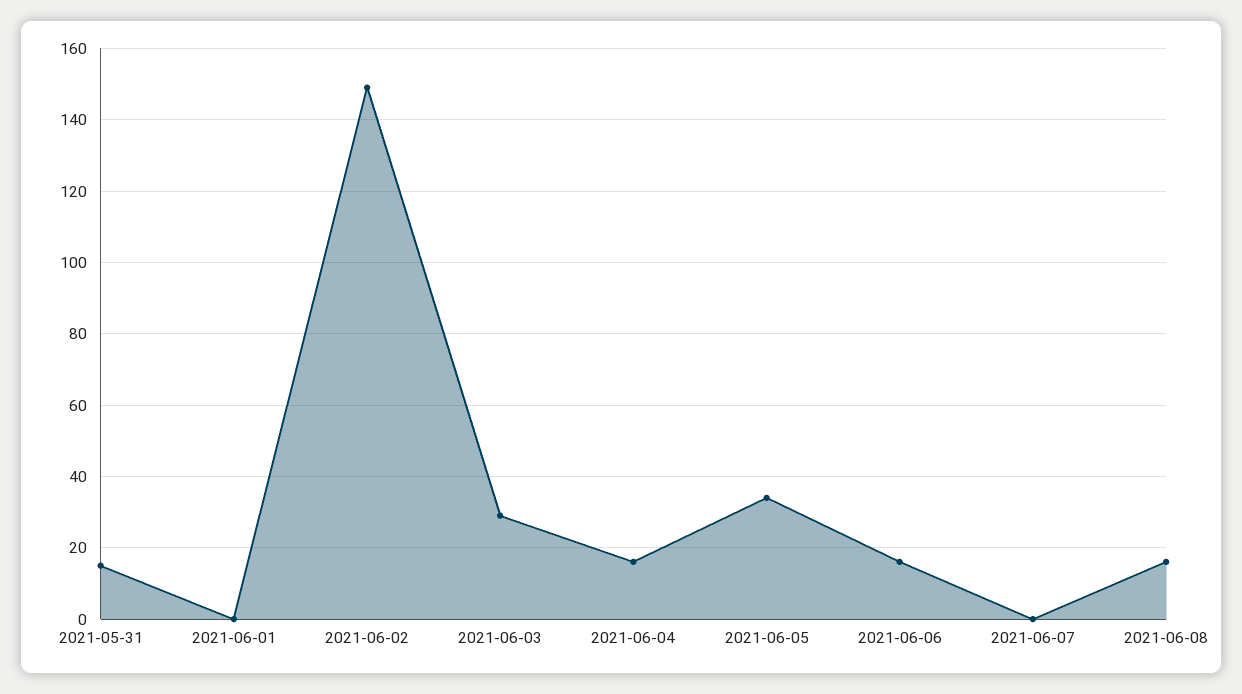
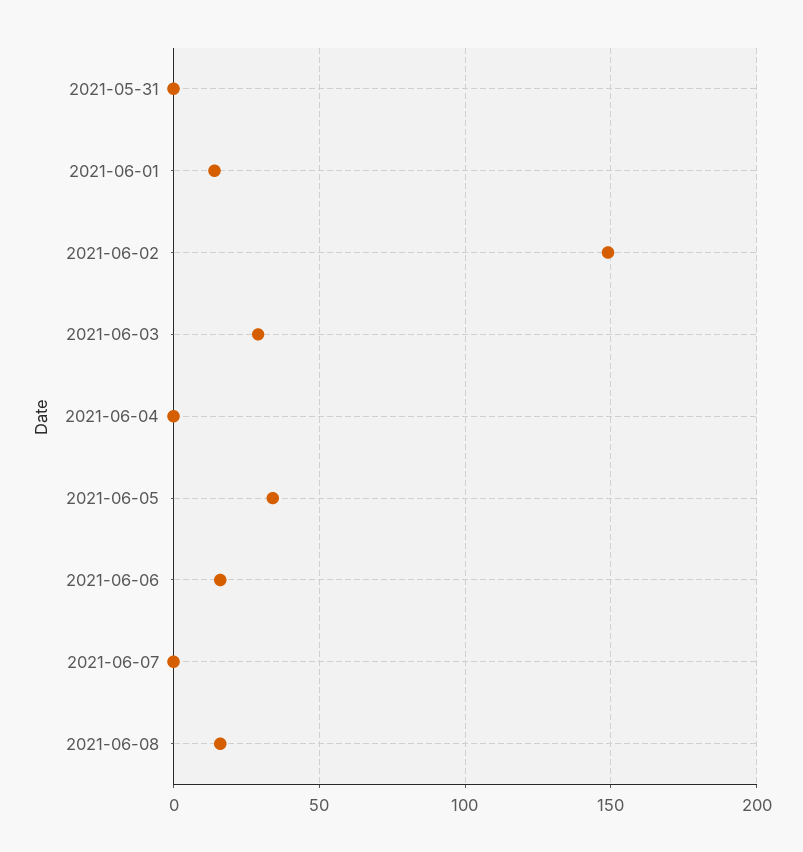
  {
-   "2021-05-31": 15,
+   "2021-05-31": 0,
-   "2021-06-01": 0,
+   "2021-06-01": 15,
    "2021-06-02": 150,
    "2021-06-03": 30,
-   "2021-06-04": 15,
+   "2021-06-04": 0,
    "2021-06-05": 35,
    "2021-06-06": 15,
    "2021-06-07": 0,
    "2021-06-08": 15
  }

